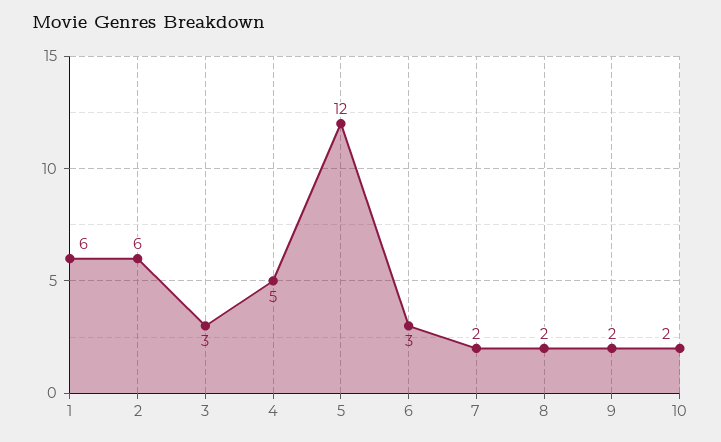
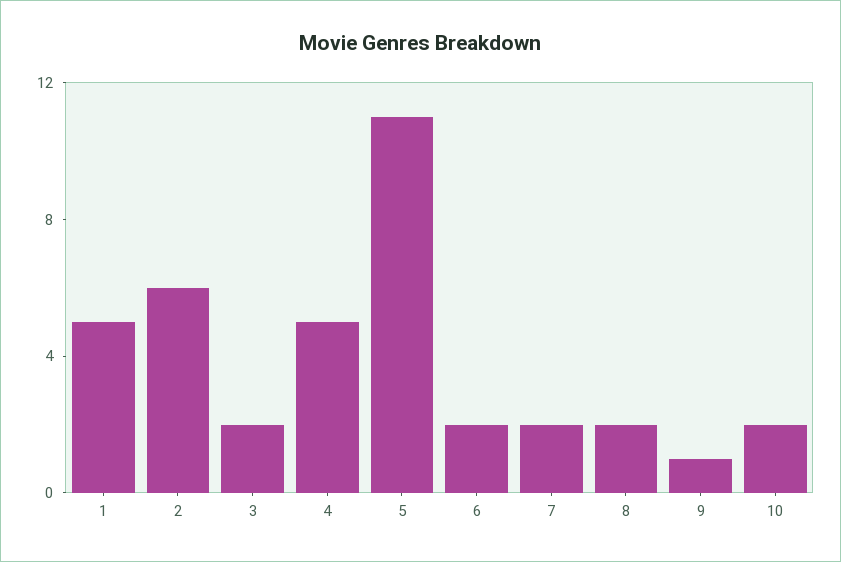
  {
-   "1": 6,
+   "1": 5,
    "2": 6,
-   "3": 3,
+   "3": 2,
    "4": 5,
-   "5": 12,
+   "5": 11,
-   "6": 3,
+   "6": 2,
    "7": 2,
    "8": 2,
-   "9": 2,
+   "9": 1,
    "10": 2
  }

